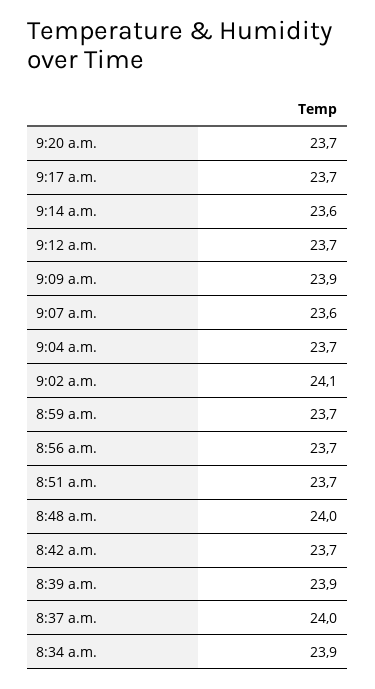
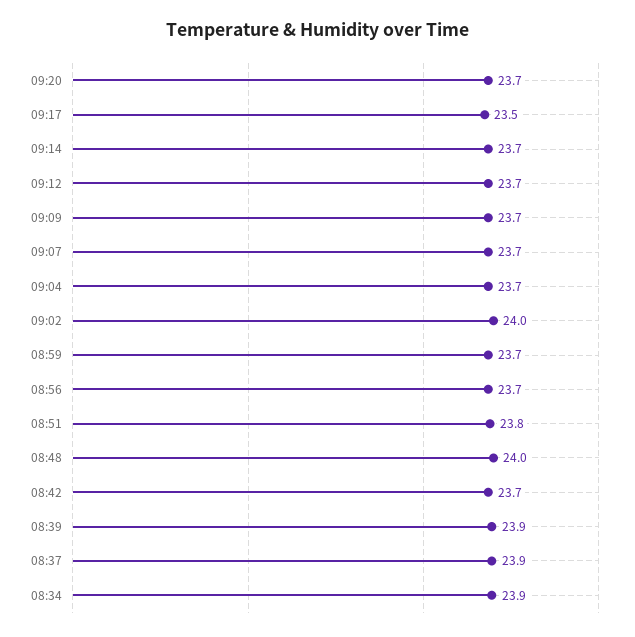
  {
    "9:20 a.m.": 23.7,
-   "9:17 a.m.": 23.7,
+   "9:17 a.m.": 23.5,
-   "9:14 a.m.": 23.6,
+   "9:14 a.m.": 23.7,
    "9:12 a.m.": 23.7,
-   "9:09 a.m.": 23.9,
+   "9:09 a.m.": 23.7,
-   "9:07 a.m.": 23.6,
+   "9:07 a.m.": 23.7,
    "9:04 a.m.": 23.7,
-   "9:02 a.m.": 24.1,
+   "9:02 a.m.": 24,
    "8:59 a.m.": 23.7,
    "8:56 a.m.": 23.7,
-   "8:51 a.m.": 23.7,
+   "8:51 a.m.": 23.8,
    "8:48 a.m.": 24,
    "8:42 a.m.": 23.7,
    "8:39 a.m.": 23.9,
-   "8:37 a.m.": 24,
+   "8:37 a.m.": 23.9,
    "8:34 a.m.": 23.9
  }

